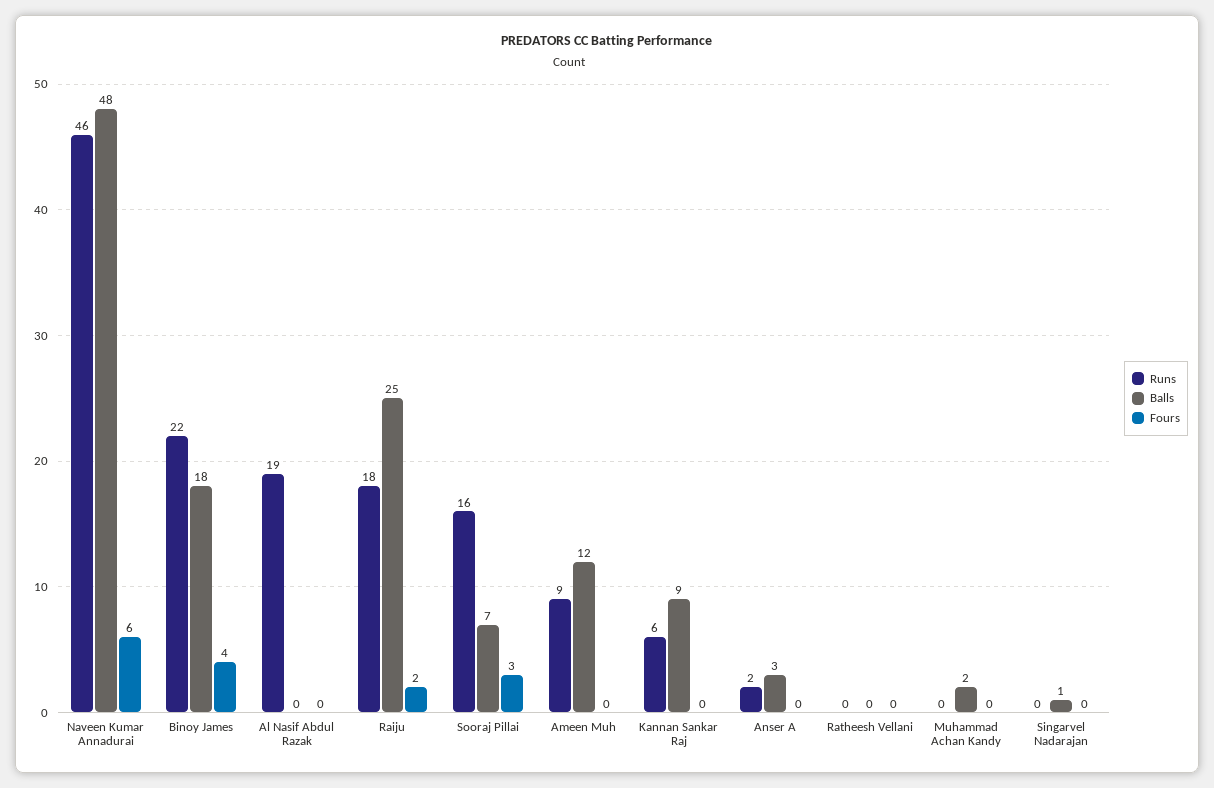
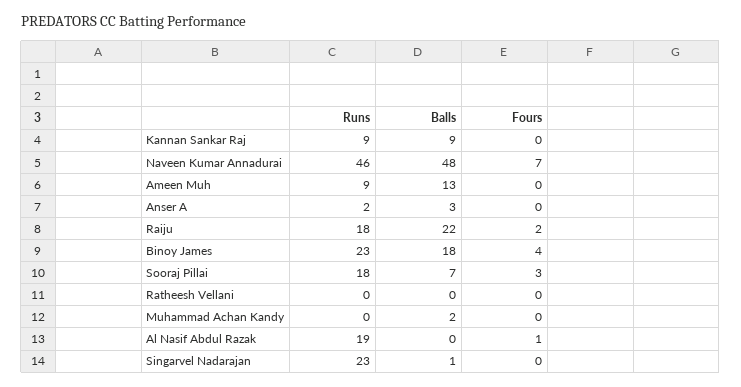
  {
    "Runs": {
      "Naveen Kumar Annadurai": 46,
-     "Binoy James": 22,
+     "Binoy James": 23,
      "Al Nasif Abdul Razak": 19,
      "Raiju": 18,
-     "Sooraj Pillai": 16,
+     "Sooraj Pillai": 18,
      "Ameen Muh": 9,
-     "Kannan Sankar Raj": 6,
+     "Kannan Sankar Raj": 9,
      "Anser A": 2,
      "Ratheesh Vellani": 0,
      "Muhammad Achan Kandy": 0,
-     "Singarvel Nadarajan": 0
+     "Singarvel Nadarajan": 23
    },
    "Balls": {
      "Naveen Kumar Annadurai": 48,
      "Binoy James": 18,
      "Al Nasif Abdul Razak": 0,
-     "Raiju": 25,
+     "Raiju": 22,
      "Sooraj Pillai": 7,
-     "Ameen Muh": 12,
+     "Ameen Muh": 13,
      "Kannan Sankar Raj": 9,
      "Anser A": 3,
      "Ratheesh Vellani": 0,
      "Muhammad Achan Kandy": 2,
      "Singarvel Nadarajan": 1
    },
    "Fours": {
-     "Naveen Kumar Annadurai": 6,
+     "Naveen Kumar Annadurai": 7,
      "Binoy James": 4,
-     "Al Nasif Abdul Razak": 0,
+     "Al Nasif Abdul Razak": 1,
      "Raiju": 2,
      "Sooraj Pillai": 3,
      "Ameen Muh": 0,
      "Kannan Sankar Raj": 0,
      "Anser A": 0,
      "Ratheesh Vellani": 0,
      "Muhammad Achan Kandy": 0,
      "Singarvel Nadarajan": 0
    }
  }

